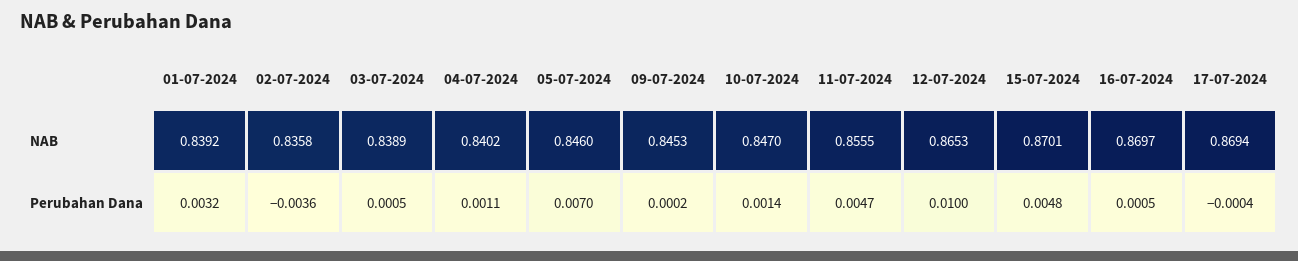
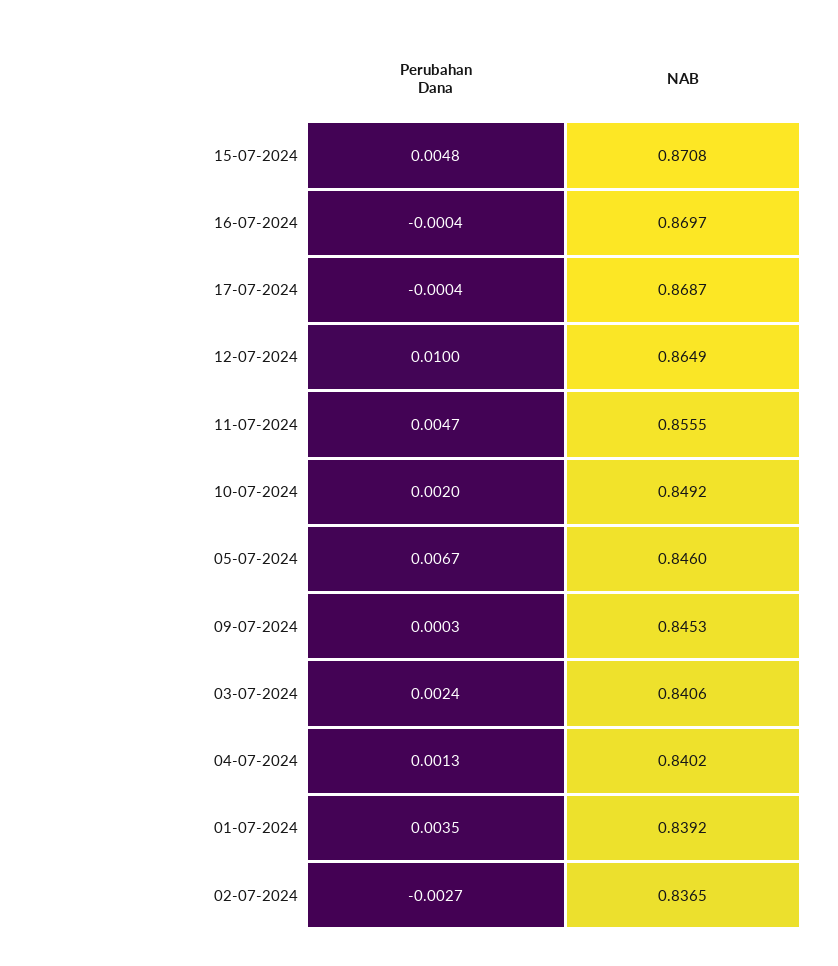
  {
    "01-07-2024": {
      "NAB": 0.8392,
-     "Perubahan Dana": 0.0032
+     "Perubahan Dana": 0.0035
    },
    "02-07-2024": {
-     "NAB": 0.8358,
+     "NAB": 0.8365,
-     "Perubahan Dana": -0.0036
+     "Perubahan Dana": -0.0027
    },
    "03-07-2024": {
-     "NAB": 0.8389,
+     "NAB": 0.8406,
-     "Perubahan Dana": 0.0005
+     "Perubahan Dana": 0.0024
    },
    "04-07-2024": {
      "NAB": 0.8402,
-     "Perubahan Dana": 0.0011
+     "Perubahan Dana": 0.0013
    },
    "05-07-2024": {
      "NAB": 0.846,
-     "Perubahan Dana": 0.007
+     "Perubahan Dana": 0.0067
    },
    "09-07-2024": {
      "NAB": 0.8453,
-     "Perubahan Dana": 0.0002
+     "Perubahan Dana": 0.0003
    },
    "10-07-2024": {
-     "NAB": 0.847,
+     "NAB": 0.8492,
-     "Perubahan Dana": 0.0014
+     "Perubahan Dana": 0.002
    },
    "11-07-2024": {
      "NAB": 0.8555,
      "Perubahan Dana": 0.0047
    },
    "12-07-2024": {
-     "NAB": 0.8653,
+     "NAB": 0.8649,
      "Perubahan Dana": 0.01
    },
    "15-07-2024": {
-     "NAB": 0.8701,
+     "NAB": 0.8708,
      "Perubahan Dana": 0.0048
    },
    "16-07-2024": {
      "NAB": 0.8697,
-     "Perubahan Dana": 0.0005
+     "Perubahan Dana": -0.0004
    },
    "17-07-2024": {
-     "NAB": 0.8694,
+     "NAB": 0.8687,
      "Perubahan Dana": -0.0004
    }
  }

